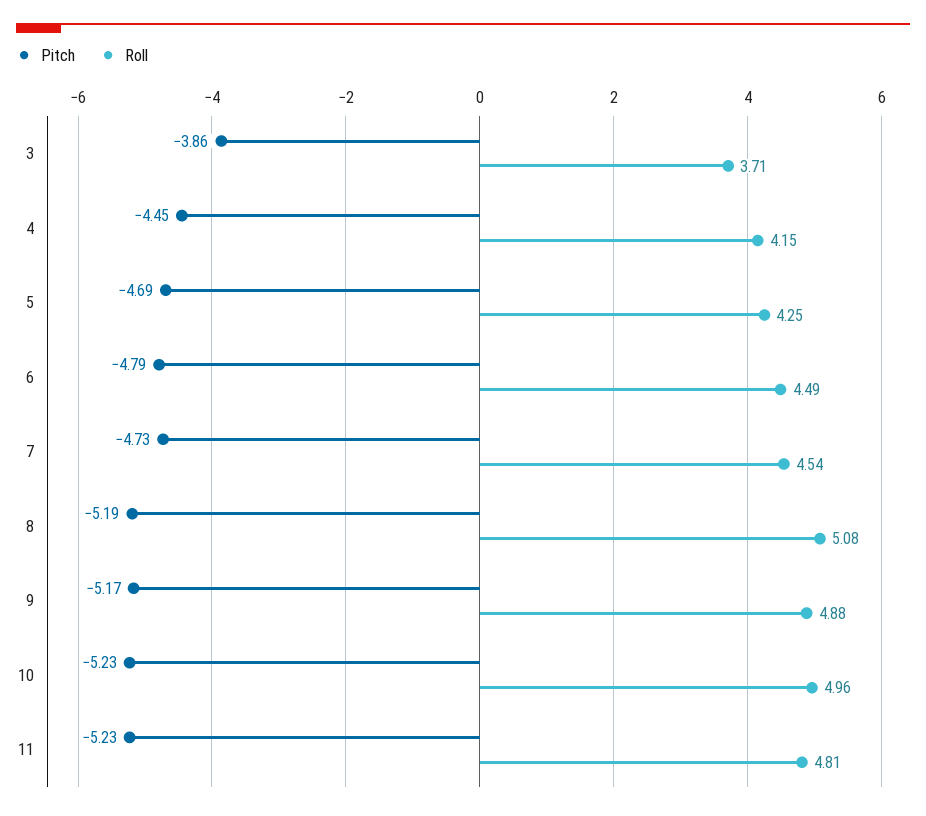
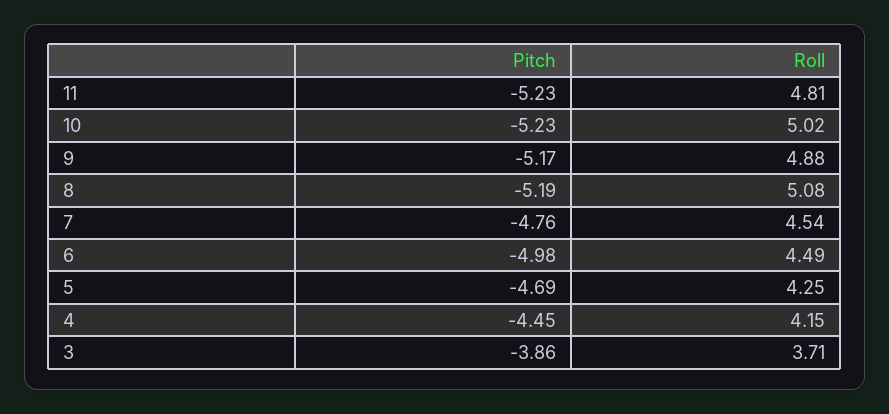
  {
    "Pitch": {
      "3": -3.86,
      "4": -4.45,
      "5": -4.69,
-     "6": -4.79,
+     "6": -4.98,
-     "7": -4.73,
+     "7": -4.76,
      "8": -5.19,
      "9": -5.17,
      "10": -5.23,
      "11": -5.23
    },
    "Roll": {
      "3": 3.71,
      "4": 4.15,
      "5": 4.25,
      "6": 4.49,
      "7": 4.54,
      "8": 5.08,
      "9": 4.88,
-     "10": 4.96,
+     "10": 5.02,
      "11": 4.81
    }
  }

